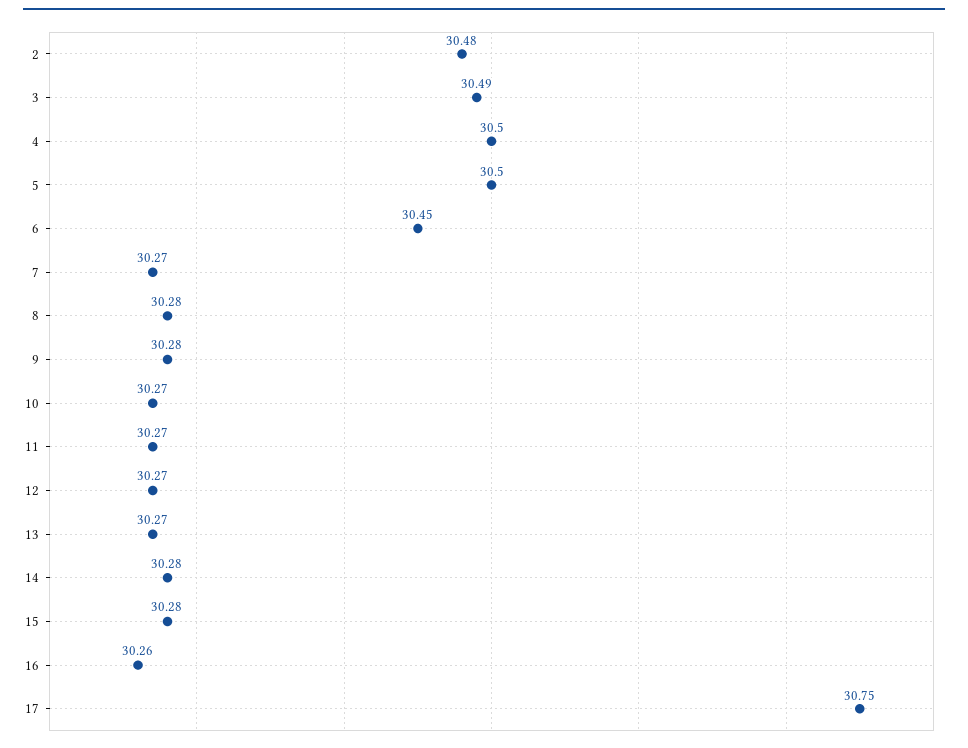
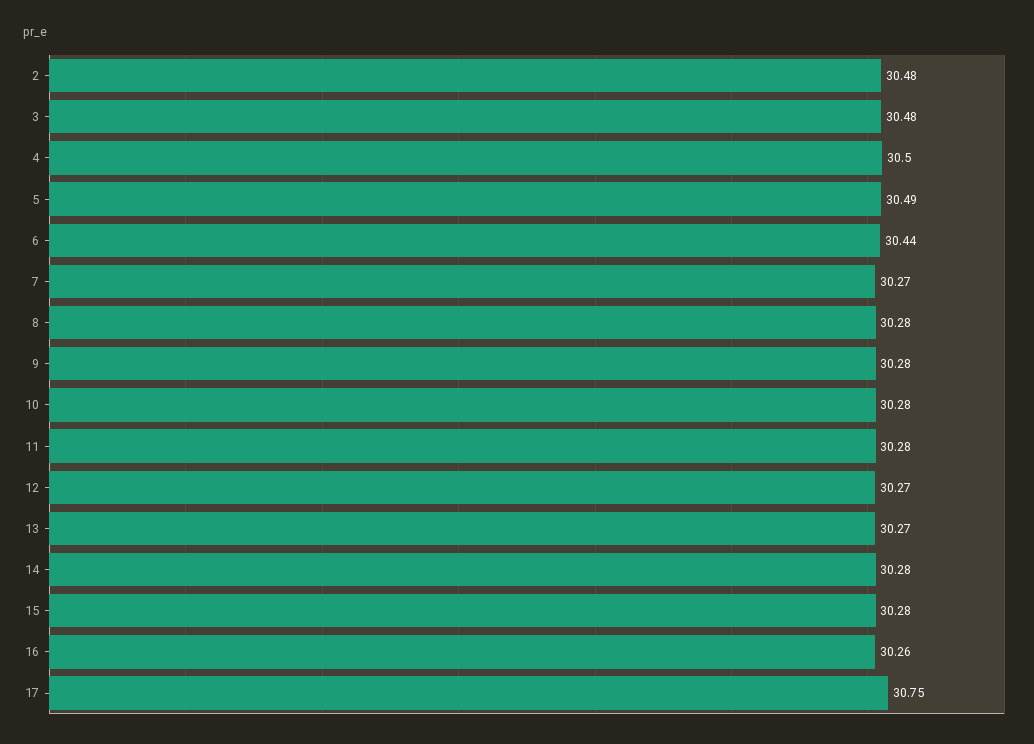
  {
    "2": 30.48,
-   "3": 30.49,
+   "3": 30.48,
    "4": 30.5,
-   "5": 30.5,
+   "5": 30.49,
-   "6": 30.45,
+   "6": 30.44,
    "7": 30.27,
    "8": 30.28,
    "9": 30.28,
-   "10": 30.27,
+   "10": 30.28,
-   "11": 30.27,
+   "11": 30.28,
    "12": 30.27,
    "13": 30.27,
    "14": 30.28,
    "15": 30.28,
    "16": 30.26,
    "17": 30.75
  }

